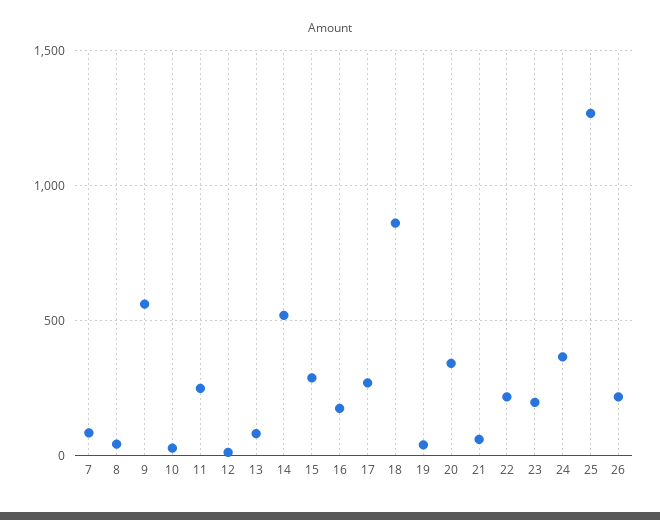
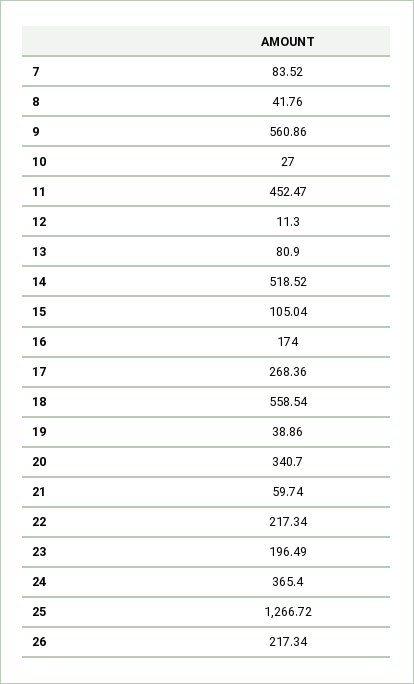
  {
    "7": 83.52,
    "8": 41.76,
    "9": 560.86,
    "10": 27,
-   "11": 250,
+   "11": 452.47,
    "12": 11.3,
    "13": 80.9,
    "14": 518.52,
-   "15": 300,
+   "15": 105.04,
    "16": 174,
    "17": 268.36,
-   "18": 850,
+   "18": 558.54,
    "19": 38.86,
    "20": 340.7,
    "21": 59.74,
    "22": 217.34,
    "23": 196.49,
    "24": 365.4,
    "25": 1266.72,
    "26": 217.34
  }

